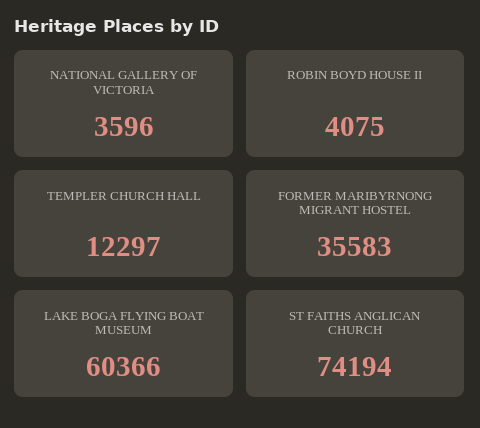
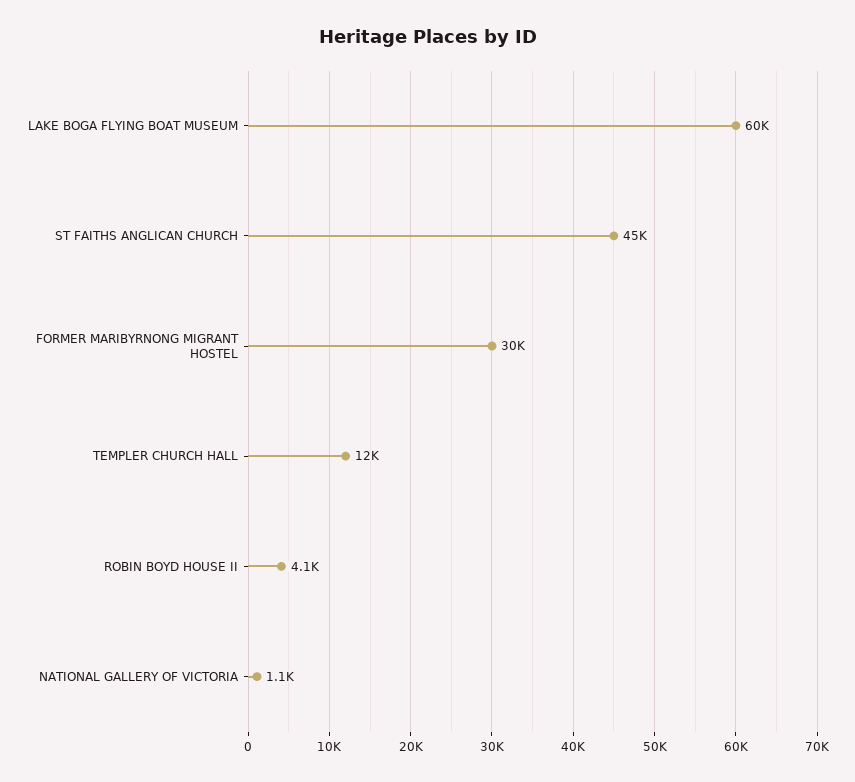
  {
-   "NATIONAL GALLERY OF VICTORIA": 3596,
+   "NATIONAL GALLERY OF VICTORIA": 1100,
    "ROBIN BOYD HOUSE II": 4075,
    "TEMPLER CHURCH HALL": 12297,
-   "FORMER MARIBYRNONG MIGRANT HOSTEL": 35583,
+   "FORMER MARIBYRNONG MIGRANT HOSTEL": 30000,
    "LAKE BOGA FLYING BOAT MUSEUM": 60366,
-   "ST FAITHS ANGLICAN CHURCH": 74194
+   "ST FAITHS ANGLICAN CHURCH": 45000
  }

